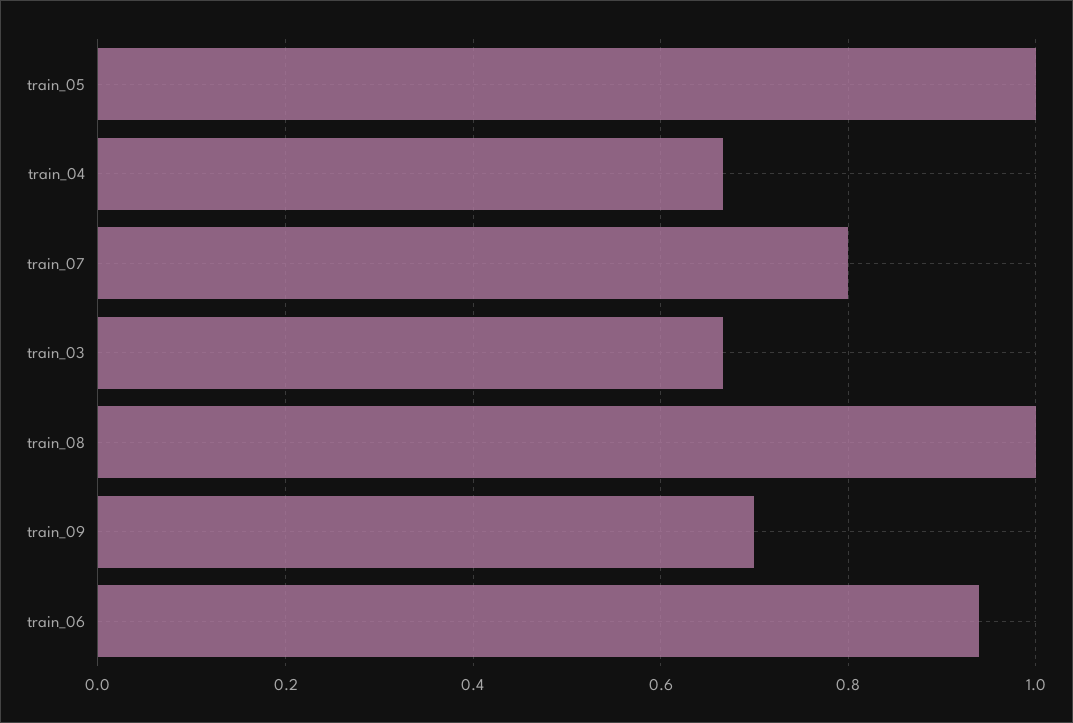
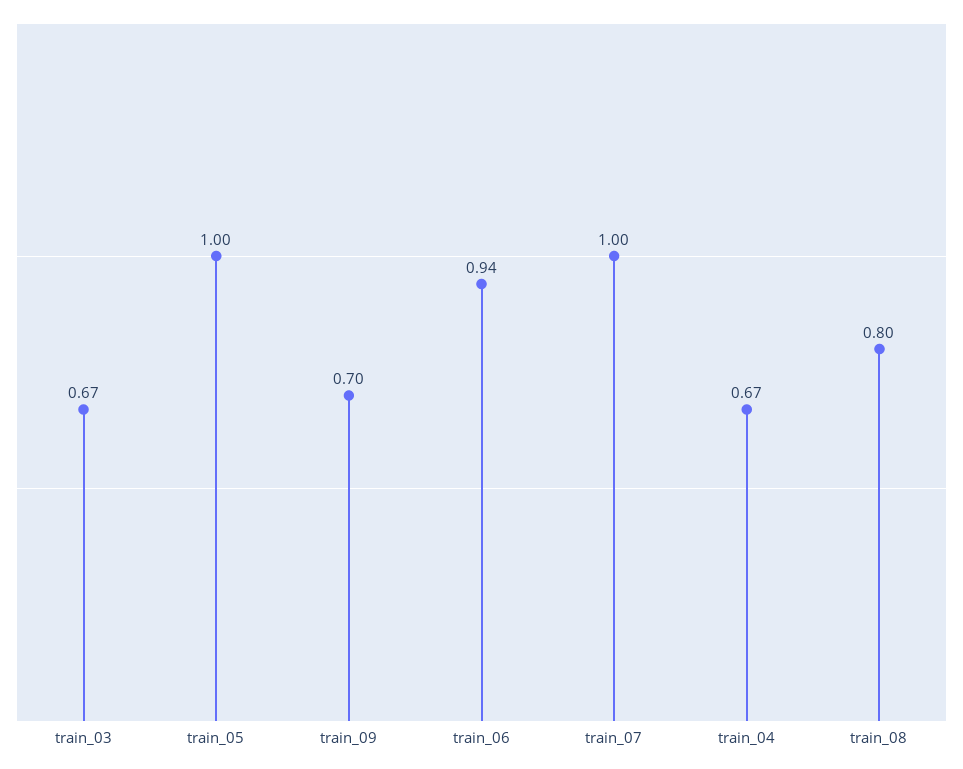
  {
    "train_05": 1,
    "train_04": 0.67,
-   "train_07": 0.8,
+   "train_07": 1,
    "train_03": 0.67,
-   "train_08": 1,
+   "train_08": 0.8,
    "train_09": 0.7,
    "train_06": 0.94
  }

